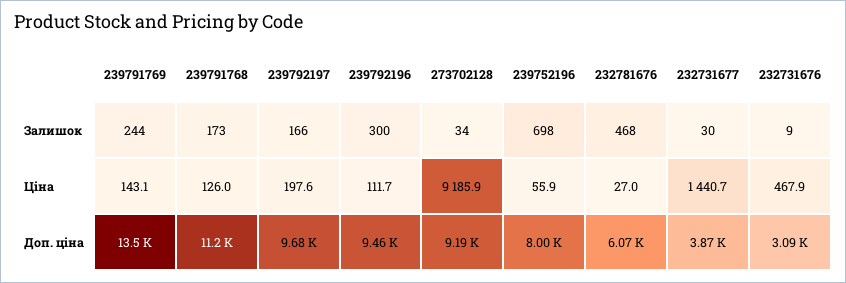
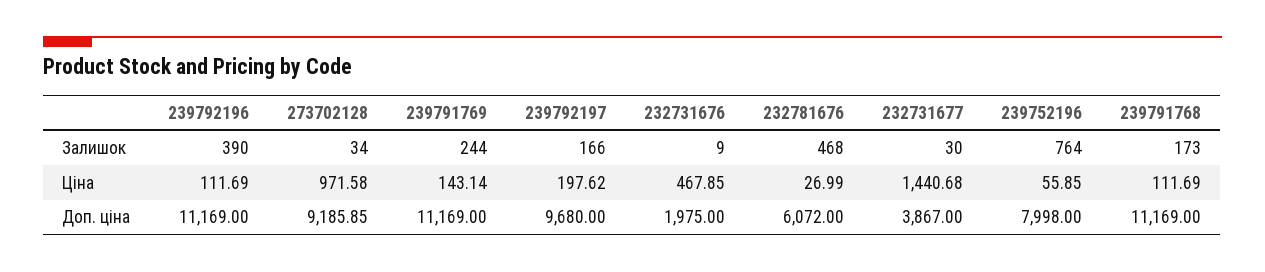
  {
    "239791769": {
      "Залишок": 244,
      "Ціна": 143.14,
-     "Доп. ціна": 13500
+     "Доп. ціна": 11169
    },
    "239791768": {
      "Залишок": 173,
-     "Ціна": 126,
+     "Ціна": 111.69,
      "Доп. ціна": 11169
    },
    "239792197": {
      "Залишок": 166,
      "Ціна": 197.62,
      "Доп. ціна": 9680
    },
    "239792196": {
-     "Залишок": 300,
+     "Залишок": 390,
      "Ціна": 111.69,
-     "Доп. ціна": 9460
+     "Доп. ціна": 11169
    },
    "273702128": {
      "Залишок": 34,
-     "Ціна": 9185.9,
+     "Ціна": 971.58,
      "Доп. ціна": 9185.85
    },
    "239752196": {
-     "Залишок": 698,
+     "Залишок": 764,
      "Ціна": 55.85,
      "Доп. ціна": 7998
    },
    "232781676": {
      "Залишок": 468,
      "Ціна": 26.99,
      "Доп. ціна": 6072
    },
    "232731677": {
      "Залишок": 30,
      "Ціна": 1440.68,
      "Доп. ціна": 3867
    },
    "232731676": {
      "Залишок": 9,
      "Ціна": 467.85,
-     "Доп. ціна": 3090
+     "Доп. ціна": 1975
    }
  }

